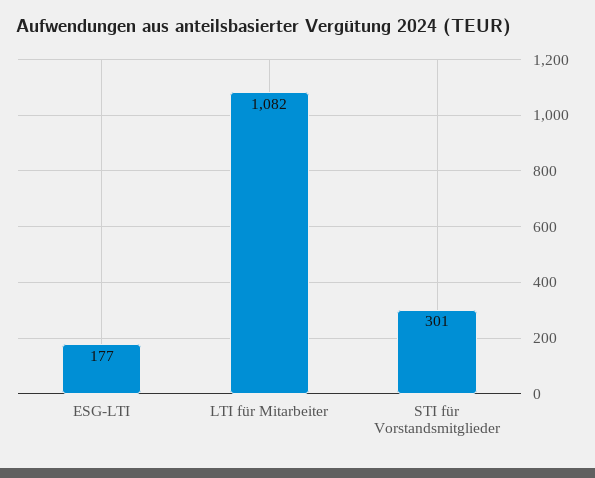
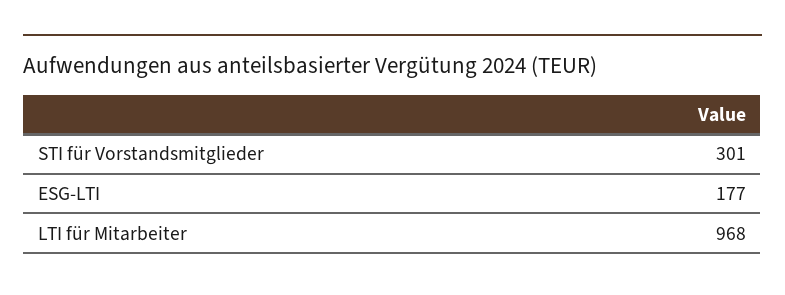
  {
    "ESG-LTI": 177,
-   "LTI für Mitarbeiter": 1082,
+   "LTI für Mitarbeiter": 968,
    "STI für Vorstandsmitglieder": 301
  }

